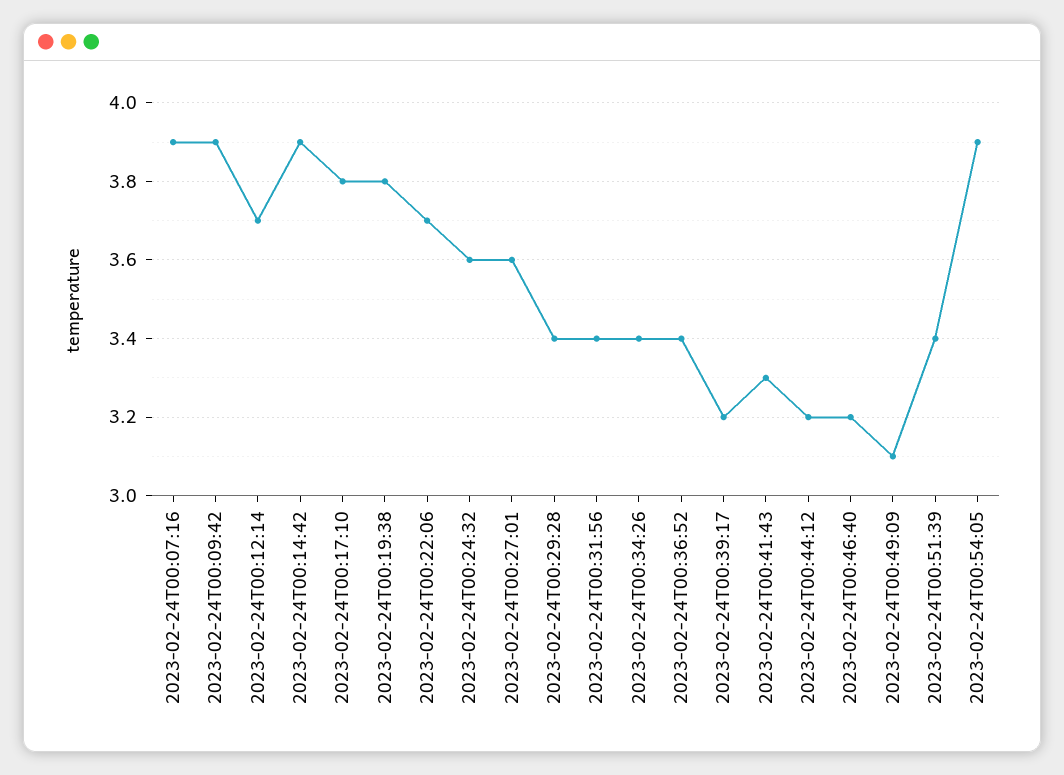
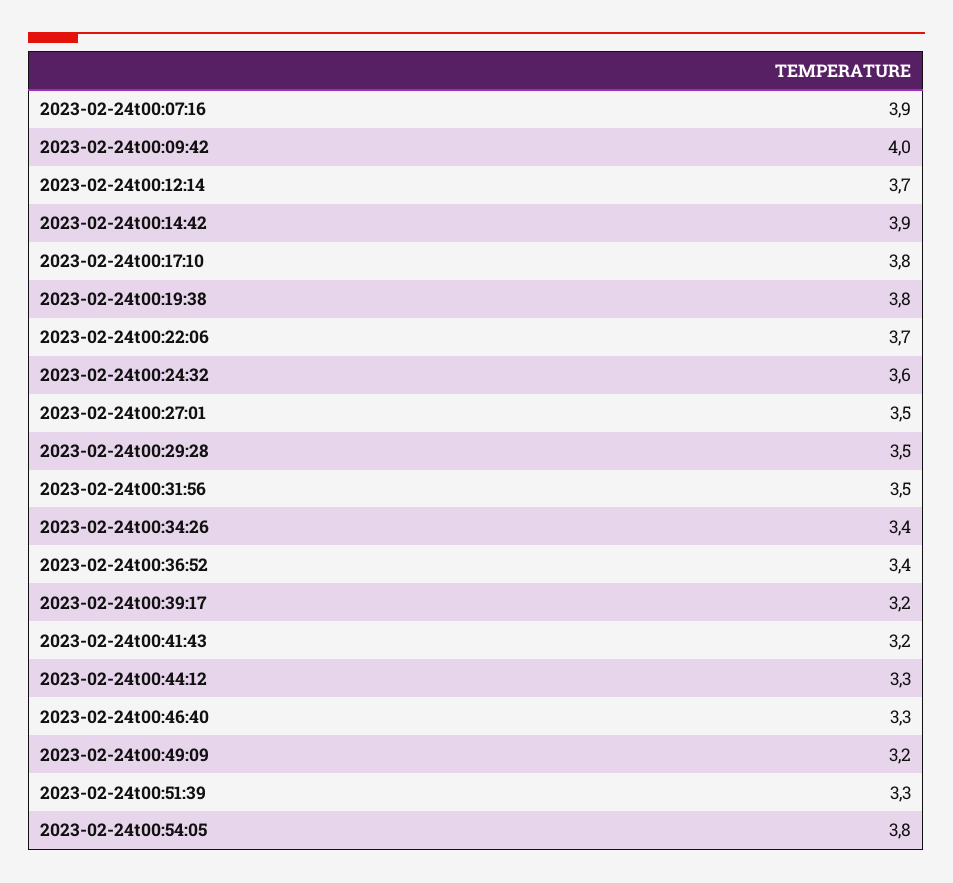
  {
    "2023-02-24T00:07:16": 3.9,
-   "2023-02-24T00:09:42": 3.9,
+   "2023-02-24T00:09:42": 4,
    "2023-02-24T00:12:14": 3.7,
    "2023-02-24T00:14:42": 3.9,
    "2023-02-24T00:17:10": 3.8,
    "2023-02-24T00:19:38": 3.8,
    "2023-02-24T00:22:06": 3.7,
    "2023-02-24T00:24:32": 3.6,
-   "2023-02-24T00:27:01": 3.6,
+   "2023-02-24T00:27:01": 3.5,
-   "2023-02-24T00:29:28": 3.4,
+   "2023-02-24T00:29:28": 3.5,
-   "2023-02-24T00:31:56": 3.4,
+   "2023-02-24T00:31:56": 3.5,
    "2023-02-24T00:34:26": 3.4,
    "2023-02-24T00:36:52": 3.4,
    "2023-02-24T00:39:17": 3.2,
-   "2023-02-24T00:41:43": 3.3,
+   "2023-02-24T00:41:43": 3.2,
-   "2023-02-24T00:44:12": 3.2,
+   "2023-02-24T00:44:12": 3.3,
-   "2023-02-24T00:46:40": 3.2,
+   "2023-02-24T00:46:40": 3.3,
-   "2023-02-24T00:49:09": 3.1,
+   "2023-02-24T00:49:09": 3.2,
-   "2023-02-24T00:51:39": 3.4,
+   "2023-02-24T00:51:39": 3.3,
-   "2023-02-24T00:54:05": 3.9
+   "2023-02-24T00:54:05": 3.8
  }

